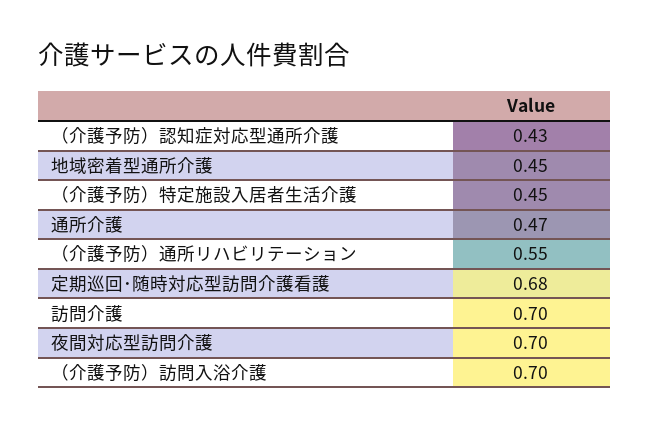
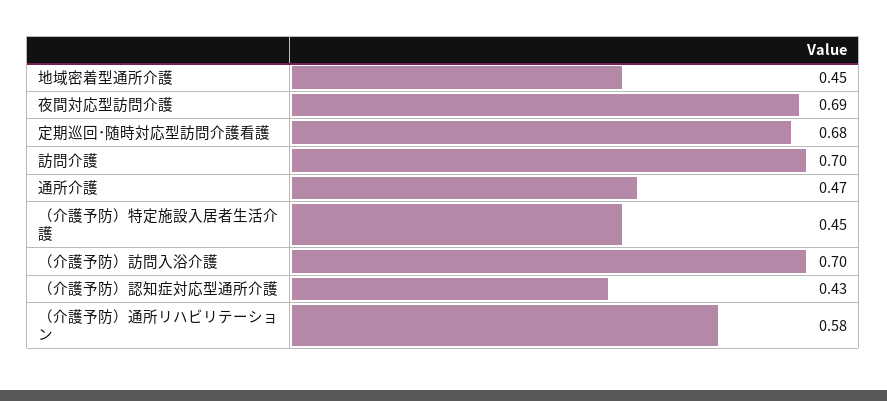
  {
    "（介護予防）認知症対応型通所介護": 0.43,
    "地域密着型通所介護": 0.45,
    "（介護予防）特定施設入居者生活介護": 0.45,
    "通所介護": 0.47,
-   "（介護予防）通所リハビリテーション": 0.55,
+   "（介護予防）通所リハビリテーション": 0.58,
    "定期巡回･随時対応型訪問介護看護": 0.68,
    "訪問介護": 0.7,
-   "夜間対応型訪問介護": 0.7,
+   "夜間対応型訪問介護": 0.69,
    "（介護予防）訪問入浴介護": 0.7
  }

